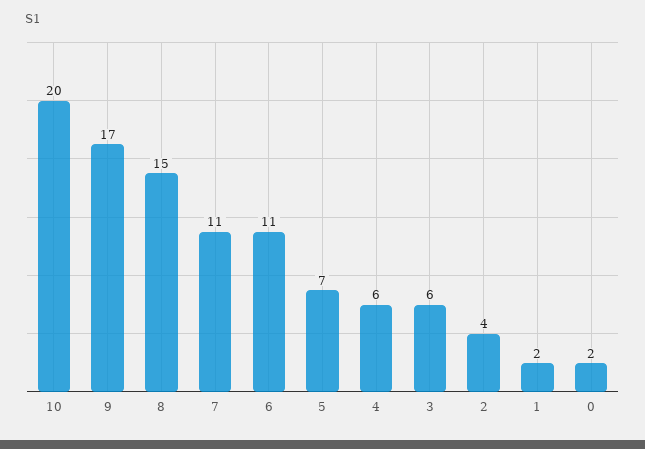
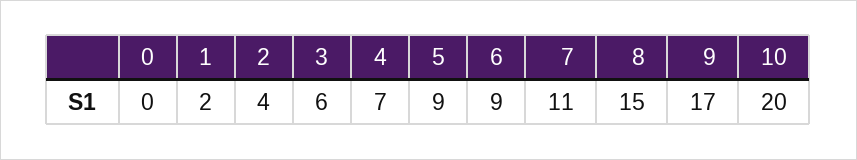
  {
    "10": 20,
    "9": 17,
    "8": 15,
    "7": 11,
-   "6": 11,
+   "6": 9,
-   "5": 7,
+   "5": 9,
-   "4": 6,
+   "4": 7,
    "3": 6,
    "2": 4,
    "1": 2,
-   "0": 2
+   "0": 0
  }

